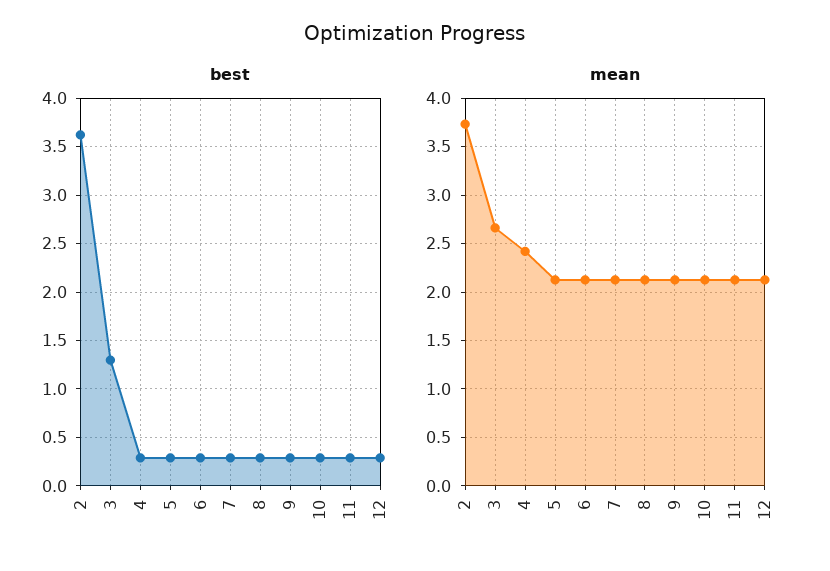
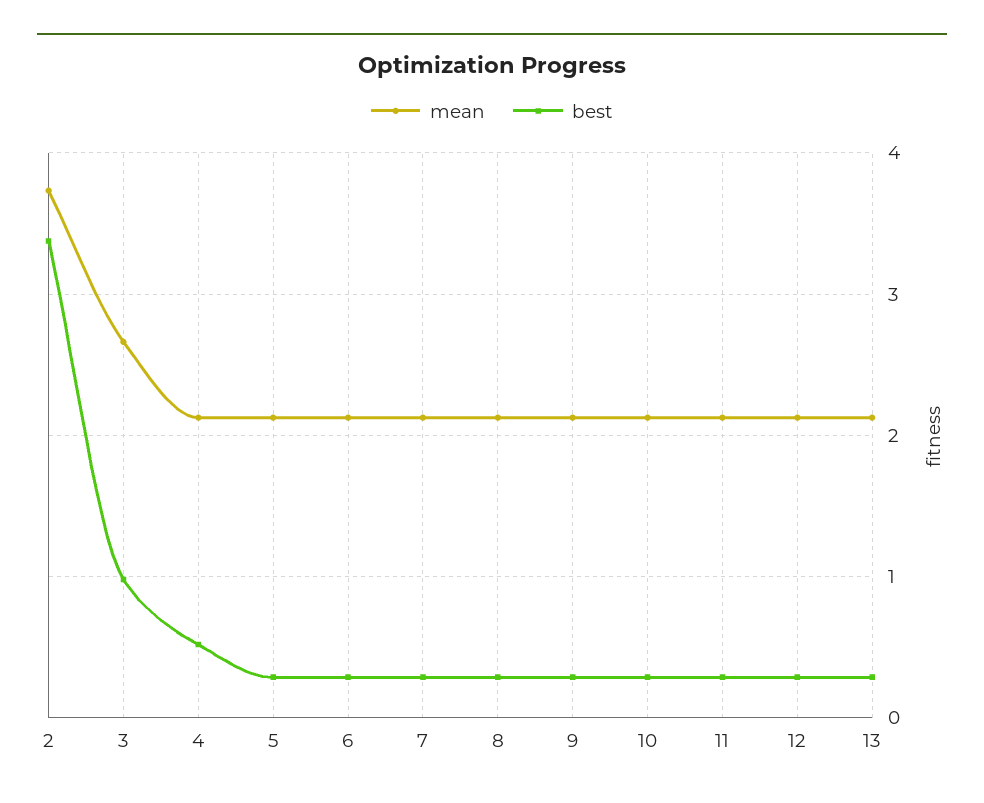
  {
    "best": {
-     "2": 3.6,
+     "2": 3.4,
-     "3": 1.3,
+     "3": 1,
-     "4": 0.3,
+     "4": 0.5,
      "5": 0.3,
      "6": 0.3,
      "7": 0.3,
      "8": 0.3,
      "9": 0.3,
      "10": 0.3,
      "11": 0.3,
-     "12": 0.3
+     "12": 0.3,
+     "13": 0.3
    },
    "mean": {
      "2": 3.7,
      "3": 2.7,
-     "4": 2.4,
+     "4": 2.1,
      "5": 2.1,
      "6": 2.1,
      "7": 2.1,
      "8": 2.1,
      "9": 2.1,
      "10": 2.1,
      "11": 2.1,
-     "12": 2.1
+     "12": 2.1,
+     "13": 2.1
    }
  }

